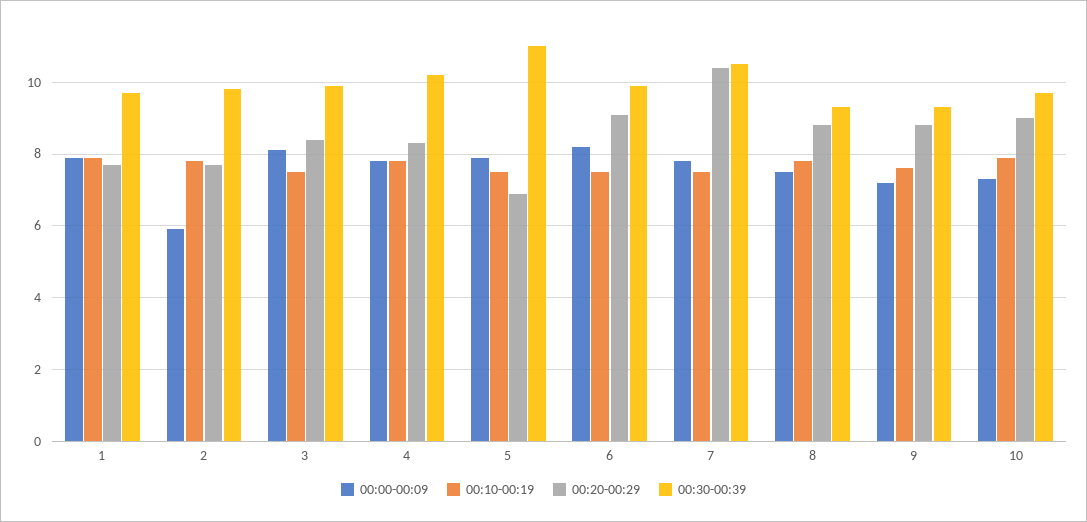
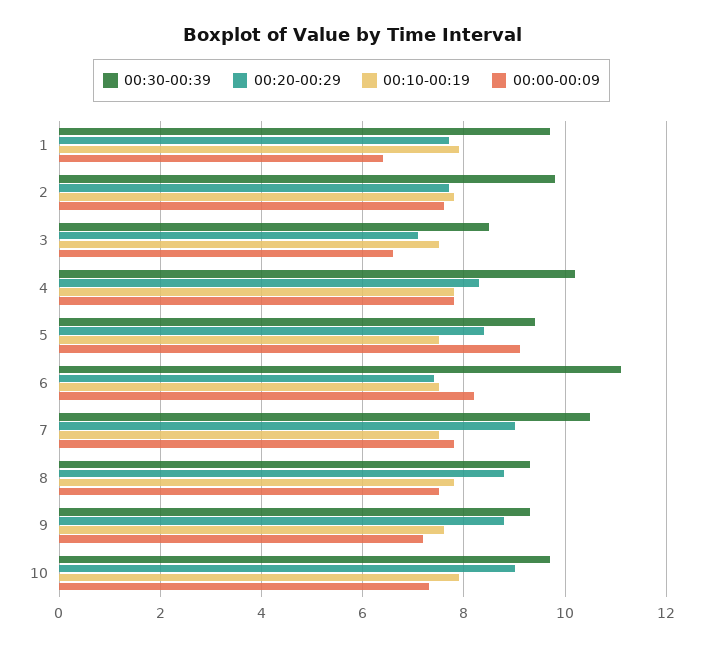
  {
    "00:00-00:09": {
-     "1": 8,
+     "1": 6.5,
-     "2": 6,
+     "2": 7.5,
-     "3": 8,
+     "3": 6.5,
      "4": 8,
-     "5": 8,
+     "5": 9,
      "6": 8,
      "7": 8,
      "8": 7.5,
      "9": 7,
      "10": 7.5
    },
    "00:10-00:19": {
      "1": 8,
      "2": 8,
      "3": 7.5,
      "4": 8,
      "5": 7.5,
      "6": 7.5,
      "7": 7.5,
      "8": 8,
      "9": 7.5,
      "10": 8
    },
    "00:20-00:29": {
      "1": 7.5,
      "2": 7.5,
-     "3": 8.5,
+     "3": 7,
      "4": 8.5,
-     "5": 7,
+     "5": 8.5,
-     "6": 9,
+     "6": 7.5,
-     "7": 10.5,
+     "7": 9,
      "8": 9,
      "9": 9,
      "10": 9
    },
    "00:30-00:39": {
      "1": 9.5,
      "2": 10,
-     "3": 10,
+     "3": 8.5,
      "4": 10,
-     "5": 11,
+     "5": 9.5,
-     "6": 10,
+     "6": 11,
      "7": 10.5,
      "8": 9.5,
      "9": 9.5,
      "10": 9.5
    }
  }

